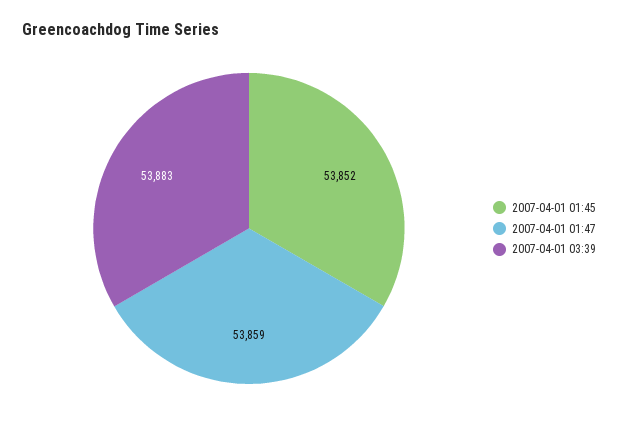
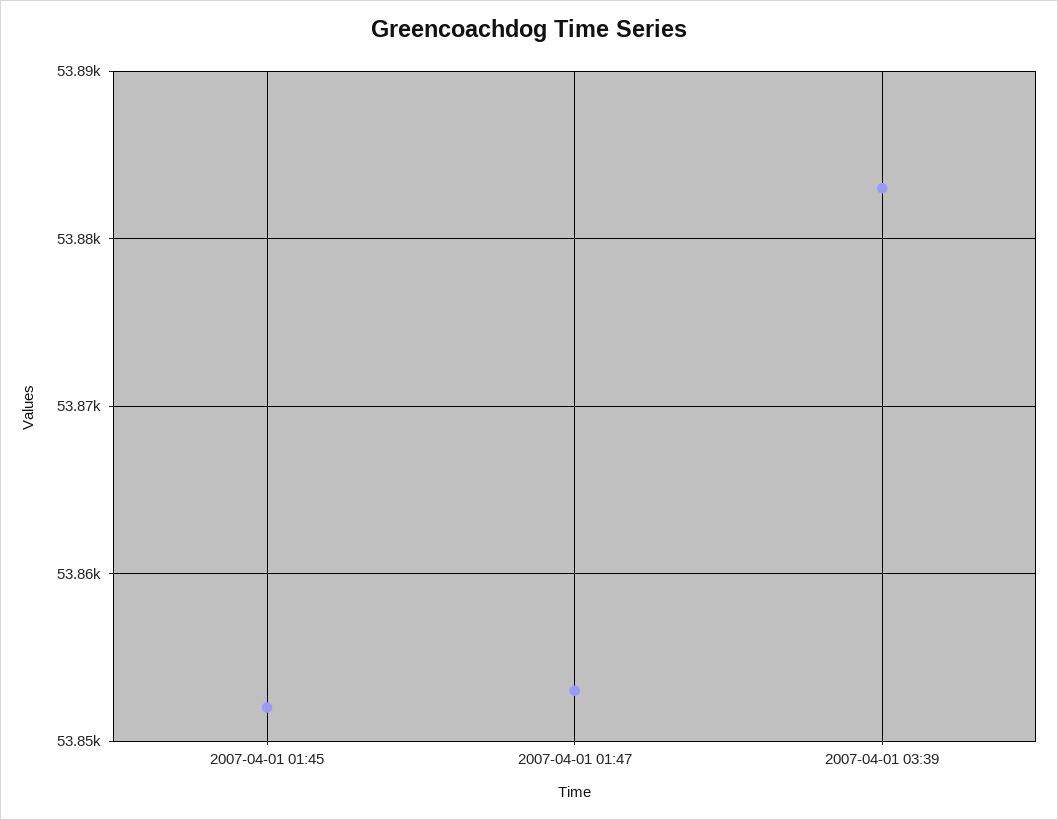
  {
    "2007-04-01 01:45": 53852,
-   "2007-04-01 01:47": 53859,
+   "2007-04-01 01:47": 53853,
    "2007-04-01 03:39": 53883
  }

